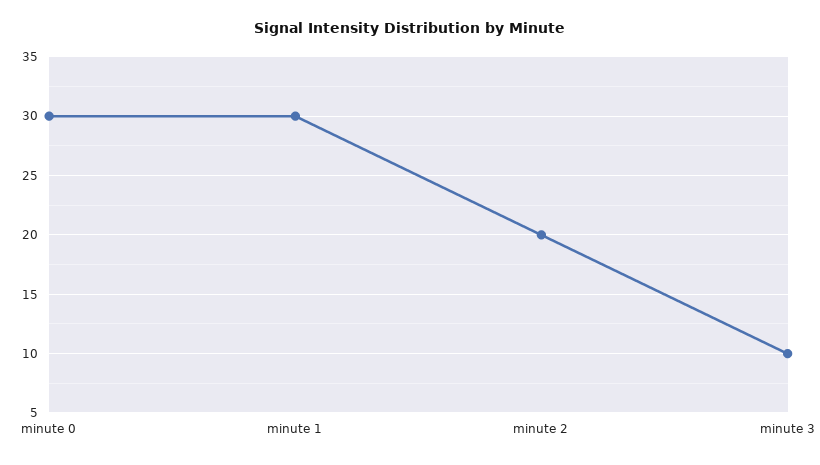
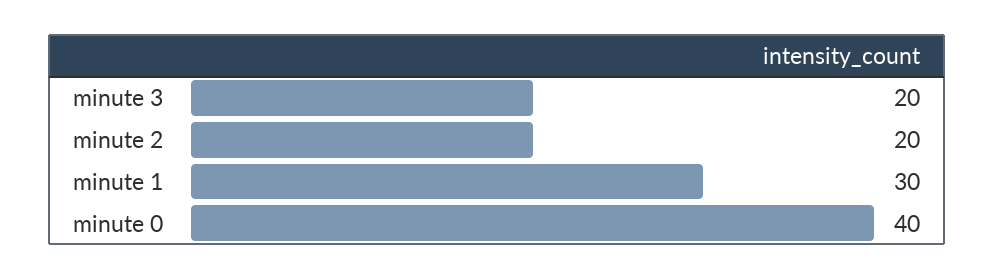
  {
-   "minute 0": 30,
+   "minute 0": 40,
    "minute 1": 30,
    "minute 2": 20,
-   "minute 3": 10
+   "minute 3": 20
  }

